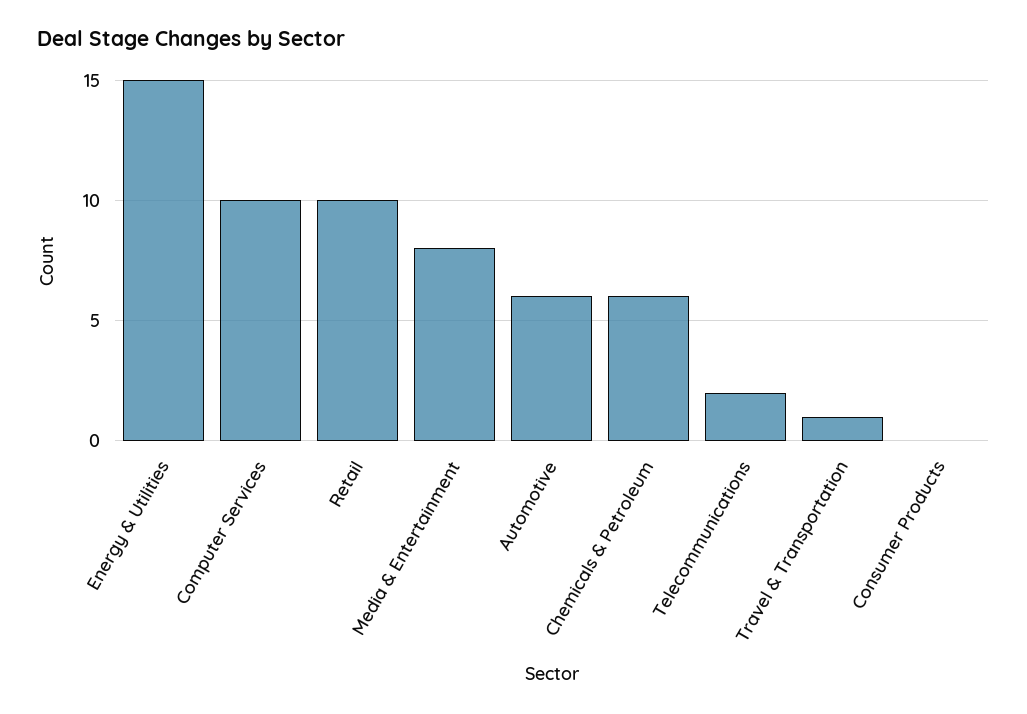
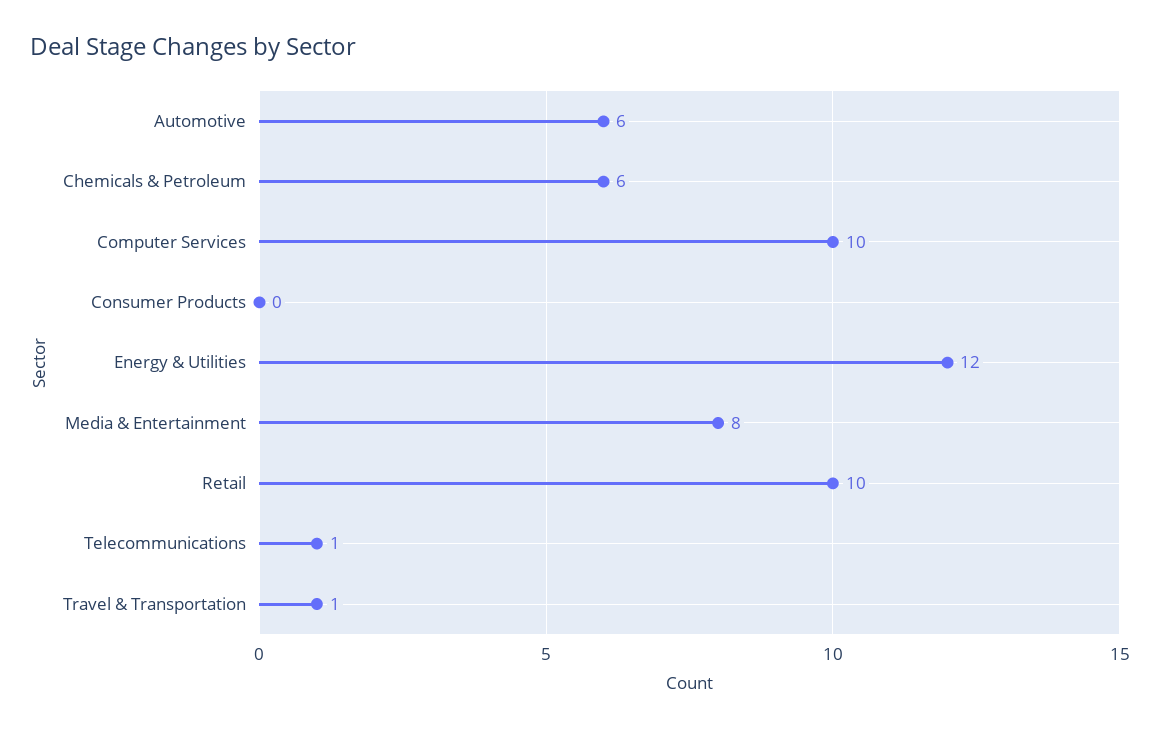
  {
-   "Energy & Utilities": 15,
+   "Energy & Utilities": 12,
    "Computer Services": 10,
    "Retail": 10,
    "Media & Entertainment": 8,
    "Automotive": 6,
    "Chemicals & Petroleum": 6,
-   "Telecommunications": 2,
+   "Telecommunications": 1,
    "Travel & Transportation": 1,
    "Consumer Products": 0
  }

